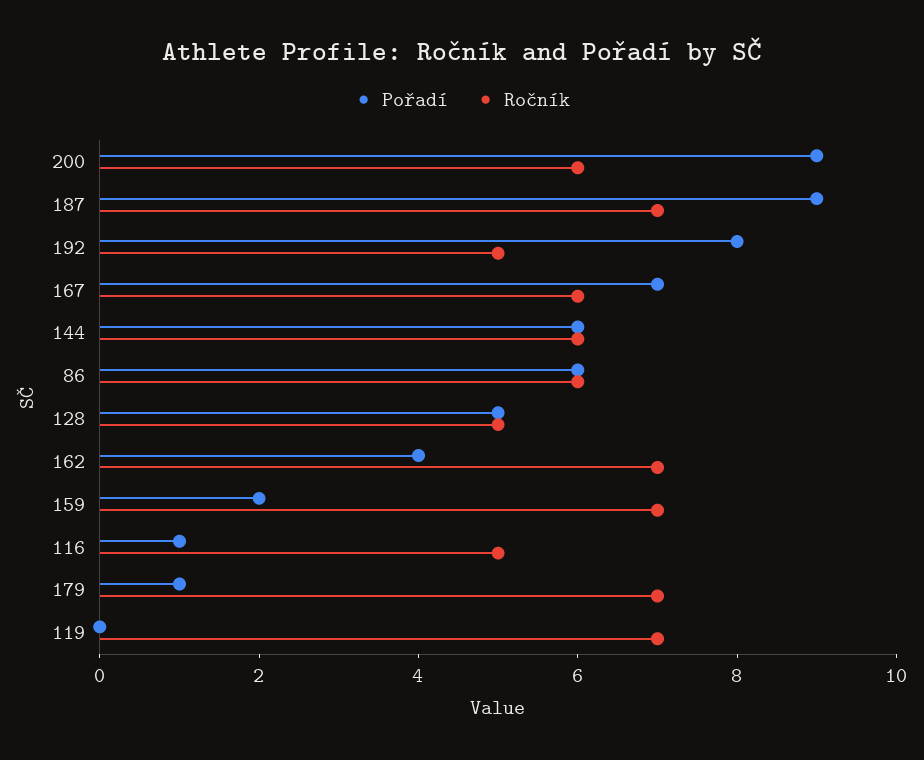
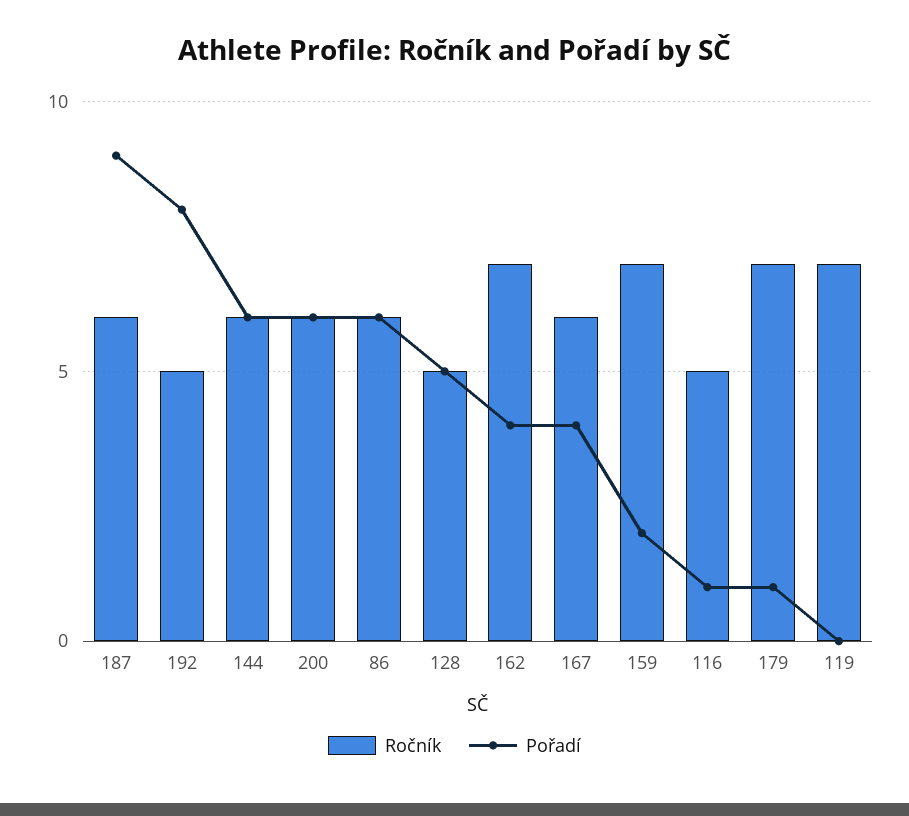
  {
    "Pořadí": {
-     "200": 9,
+     "200": 6,
      "187": 9,
      "192": 8,
-     "167": 7,
+     "167": 4,
      "144": 6,
      "86": 6,
      "128": 5,
      "162": 4,
      "159": 2,
      "116": 1,
      "179": 1,
      "119": 0
    },
    "Ročník": {
      "200": 6,
-     "187": 7,
+     "187": 6,
      "192": 5,
      "167": 6,
      "144": 6,
      "86": 6,
      "128": 5,
      "162": 7,
      "159": 7,
      "116": 5,
      "179": 7,
      "119": 7
    }
  }

